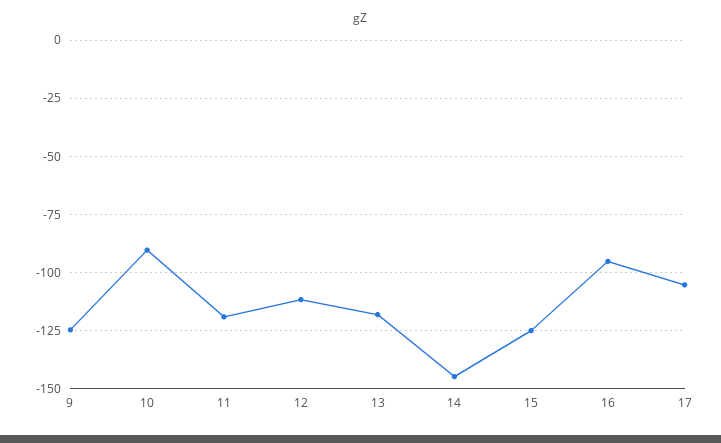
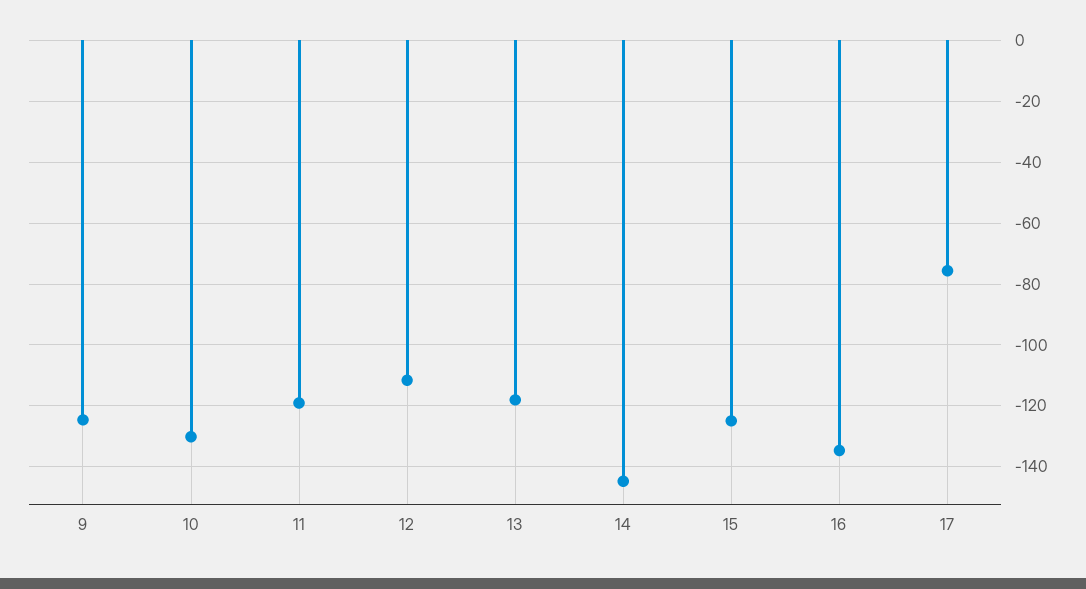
  {
    "9": -124,
-   "10": -90,
+   "10": -130,
    "11": -120,
    "12": -112,
    "13": -118,
    "14": -144,
    "15": -124,
-   "16": -95,
+   "16": -134,
-   "17": -105
+   "17": -76
  }

